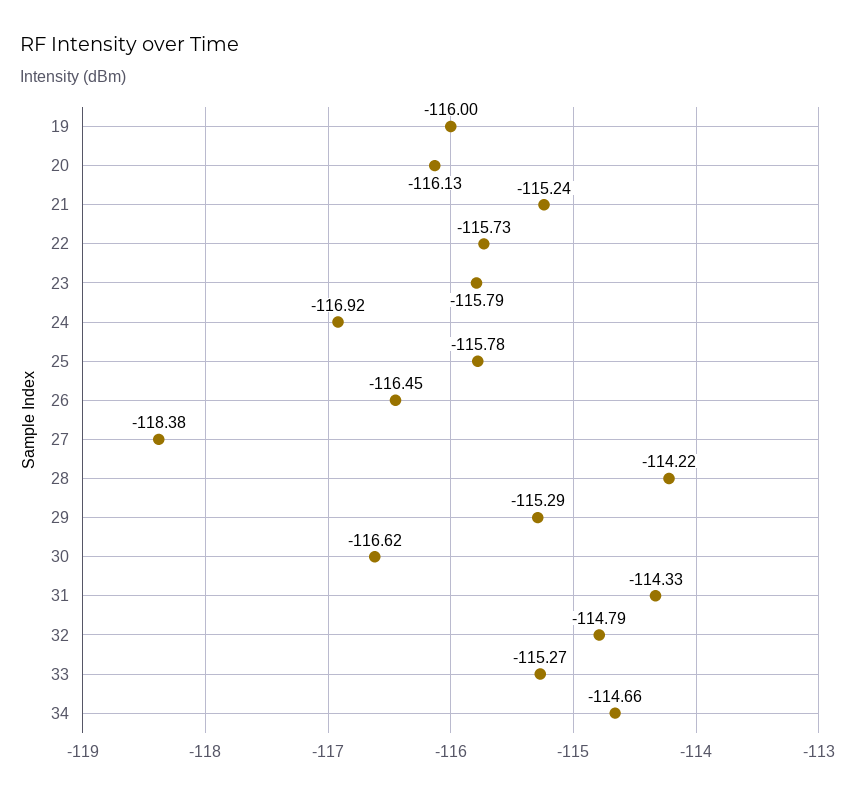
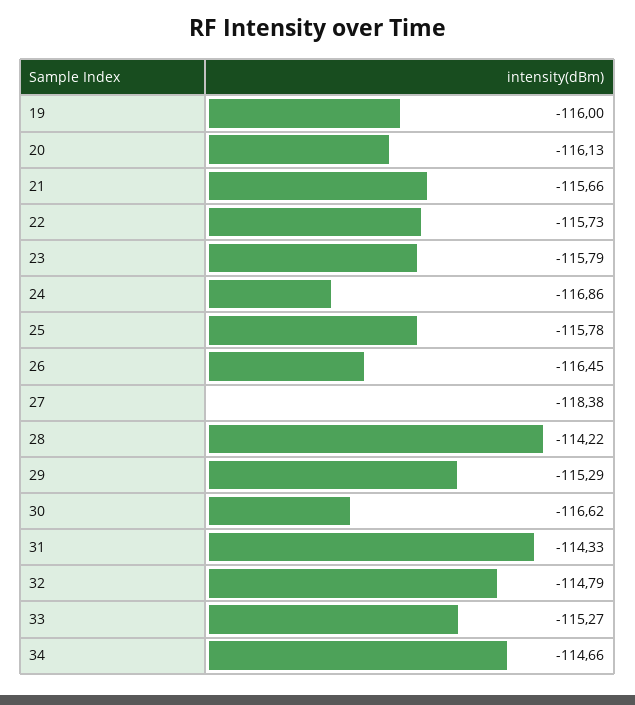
  {
    "19": -116,
    "20": -116.13,
-   "21": -115.24,
+   "21": -115.66,
    "22": -115.73,
    "23": -115.79,
-   "24": -116.92,
+   "24": -116.86,
    "25": -115.78,
    "26": -116.45,
    "27": -118.38,
    "28": -114.22,
    "29": -115.29,
    "30": -116.62,
    "31": -114.33,
    "32": -114.79,
    "33": -115.27,
    "34": -114.66
  }

